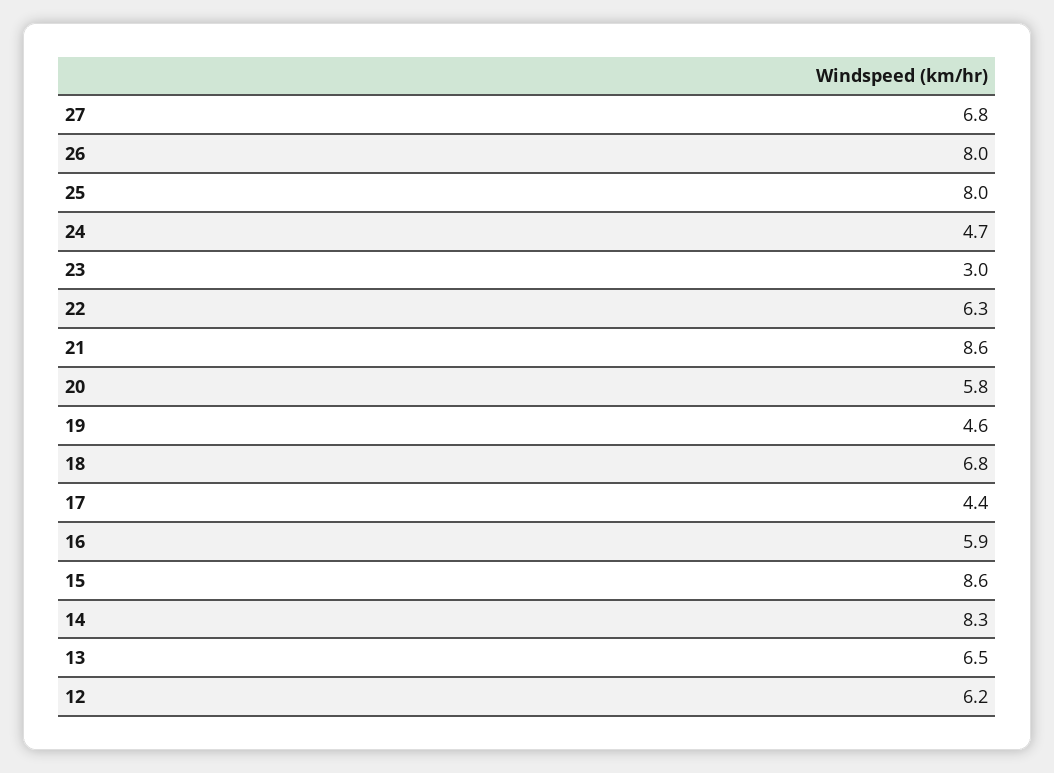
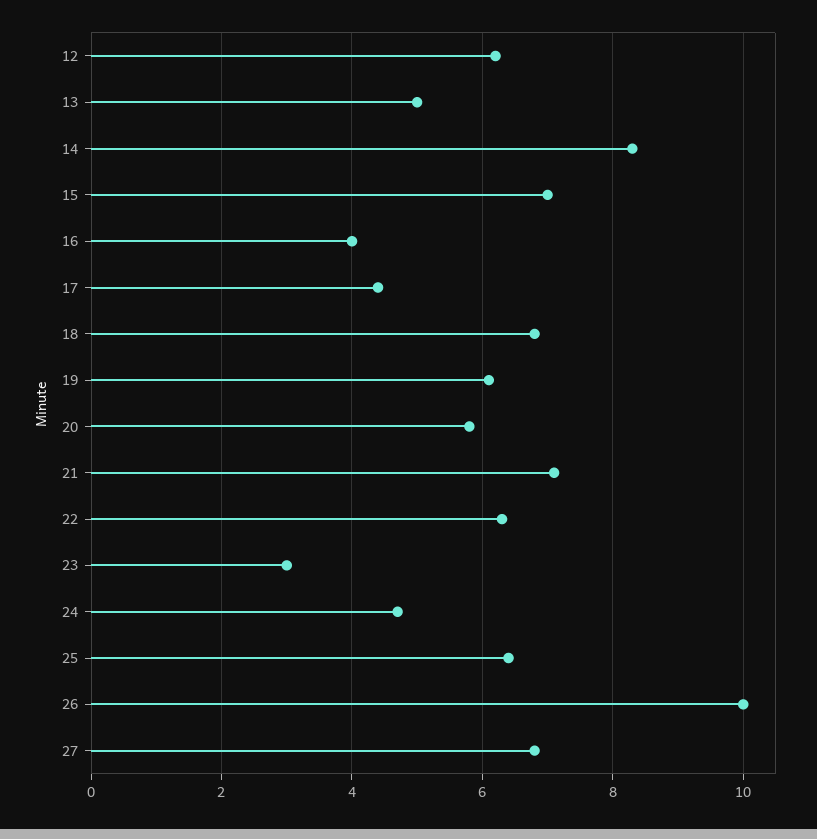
  {
    "27": 6.8,
-   "26": 8,
+   "26": 10,
-   "25": 8,
+   "25": 6.5,
    "24": 4.7,
    "23": 3,
    "22": 6.3,
-   "21": 8.6,
+   "21": 7,
    "20": 5.8,
-   "19": 4.6,
+   "19": 6,
    "18": 6.8,
    "17": 4.4,
-   "16": 5.9,
+   "16": 4,
-   "15": 8.6,
+   "15": 7,
    "14": 8.3,
-   "13": 6.5,
+   "13": 5,
    "12": 6.2
  }

